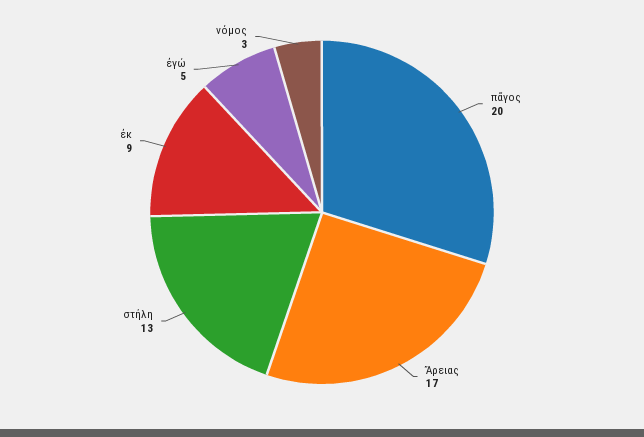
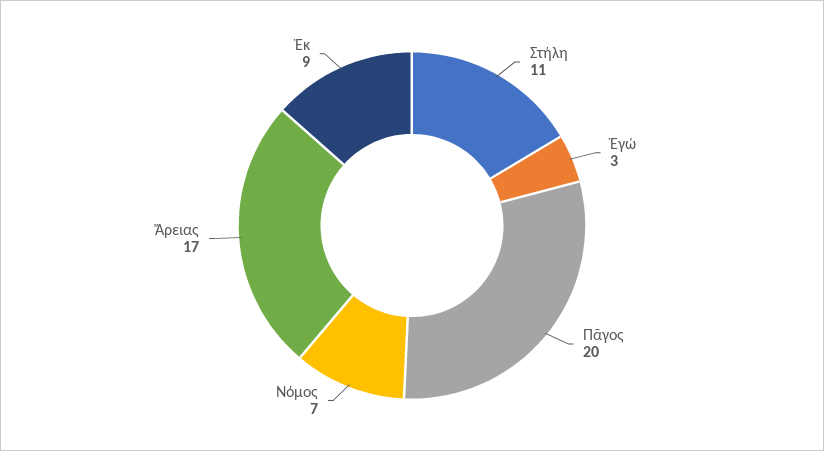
  {
    "πᾶγος": 20,
    "Ἄρειας": 17,
-   "στήλη": 13,
+   "στήλη": 11,
    "ἐκ": 9,
-   "ἐγώ": 5,
+   "ἐγώ": 3,
-   "νόμος": 3
+   "νόμος": 7
  }

